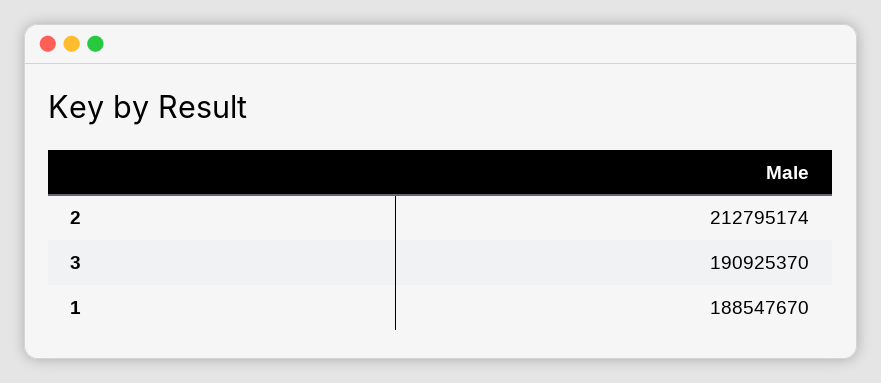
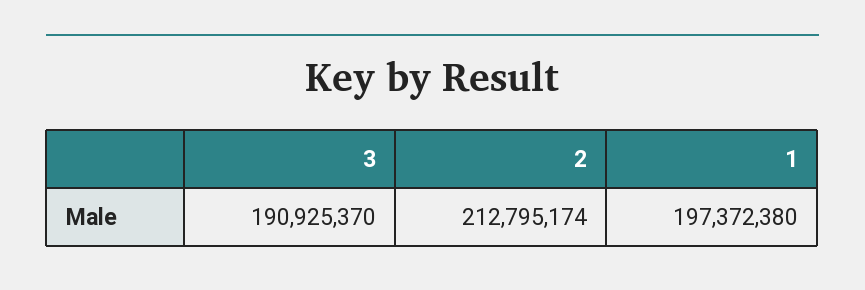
  {
    "2": 212795174,
    "3": 190925370,
-   "1": 188547670
+   "1": 197372380
  }

